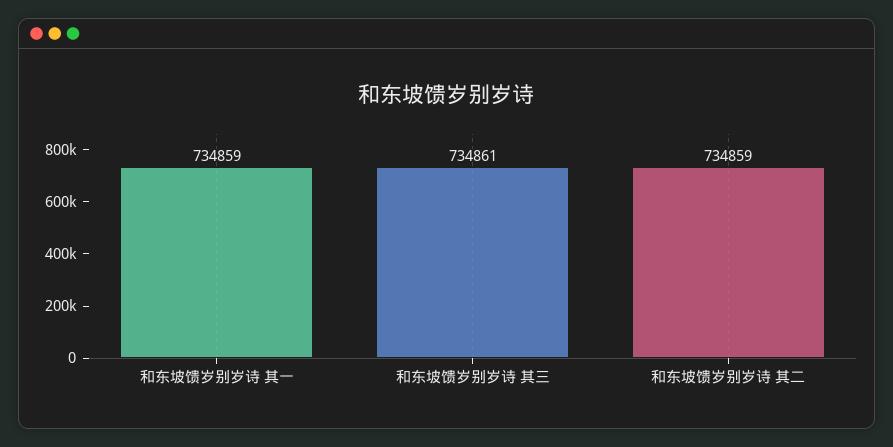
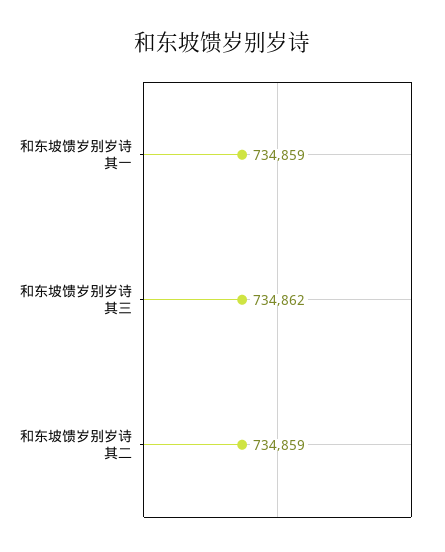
  {
    "和东坡馈岁别岁诗 其一": 734859,
-   "和东坡馈岁别岁诗 其三": 734861,
+   "和东坡馈岁别岁诗 其三": 734862,
    "和东坡馈岁别岁诗 其二": 734859
  }

